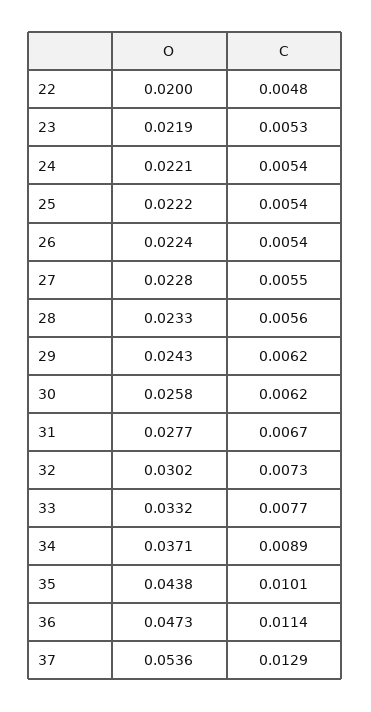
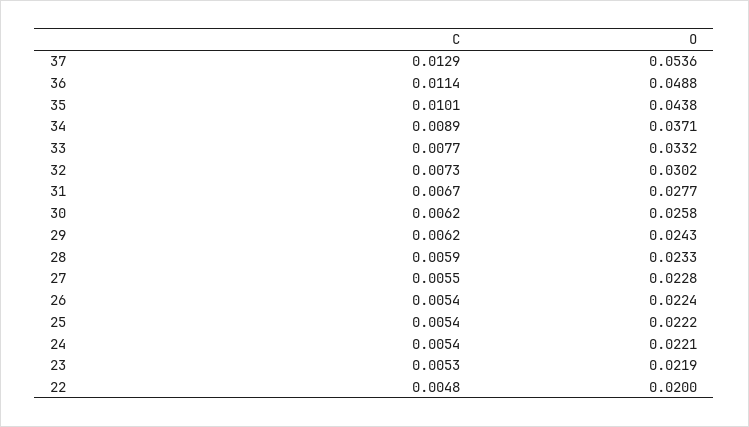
  {
    "O": {
      "22": 0.02,
      "23": 0.0219,
      "24": 0.0221,
      "25": 0.0222,
      "26": 0.0224,
      "27": 0.0228,
      "28": 0.0233,
      "29": 0.0243,
      "30": 0.0258,
      "31": 0.0277,
      "32": 0.0302,
      "33": 0.0332,
      "34": 0.0371,
      "35": 0.0438,
-     "36": 0.0473,
+     "36": 0.0488,
      "37": 0.0536
    },
    "C": {
      "22": 0.0048,
      "23": 0.0053,
      "24": 0.0054,
      "25": 0.0054,
      "26": 0.0054,
      "27": 0.0055,
-     "28": 0.0056,
+     "28": 0.0059,
      "29": 0.0062,
      "30": 0.0062,
      "31": 0.0067,
      "32": 0.0073,
      "33": 0.0077,
      "34": 0.0089,
      "35": 0.0101,
      "36": 0.0114,
      "37": 0.0129
    }
  }

